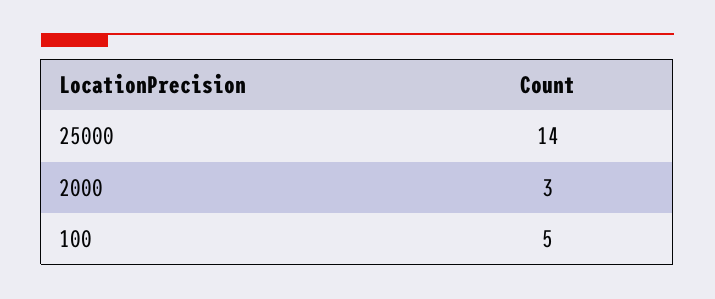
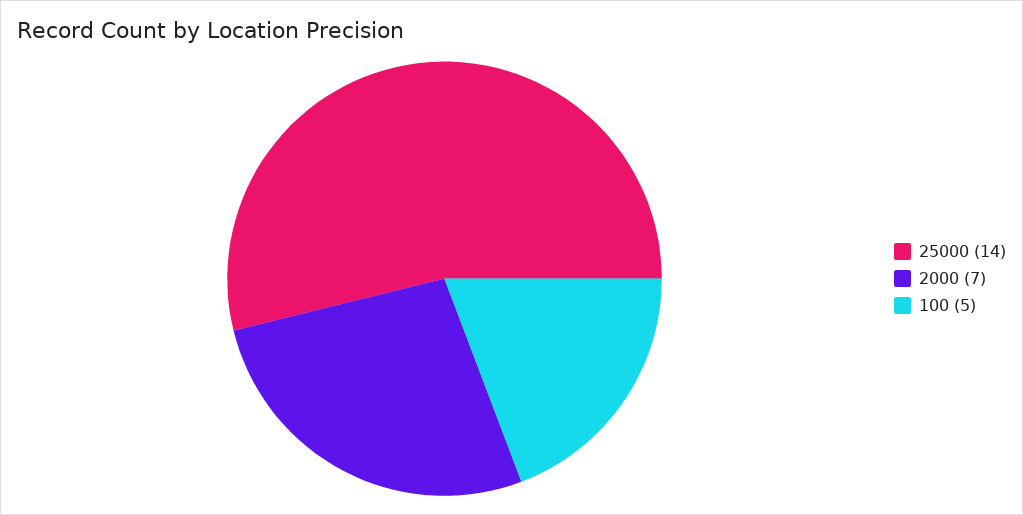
  {
    "25000": 14,
-   "2000": 3,
+   "2000": 7,
    "100": 5
  }

